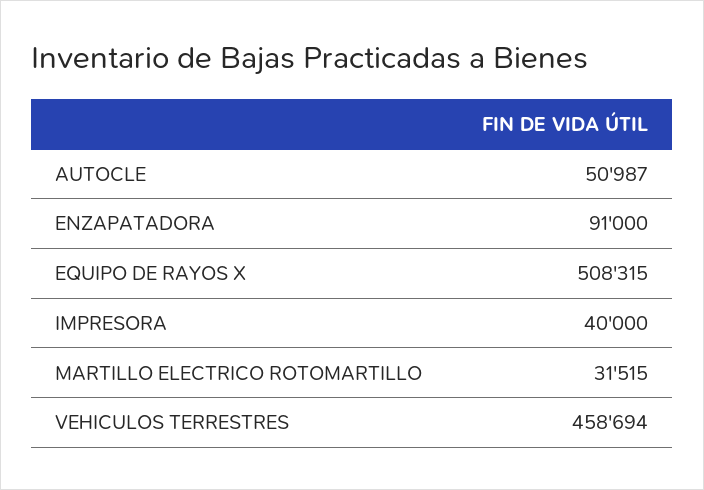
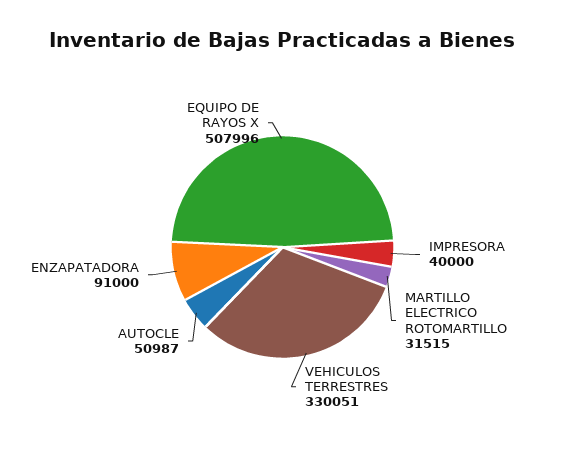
  {
    "AUTOCLE": 50987,
    "ENZAPATADORA": 91000,
-   "EQUIPO DE RAYOS X": 508315,
+   "EQUIPO DE RAYOS X": 507996,
    "IMPRESORA": 40000,
    "MARTILLO ELECTRICO ROTOMARTILLO": 31515,
-   "VEHICULOS TERRESTRES": 458694
+   "VEHICULOS TERRESTRES": 330051
  }

